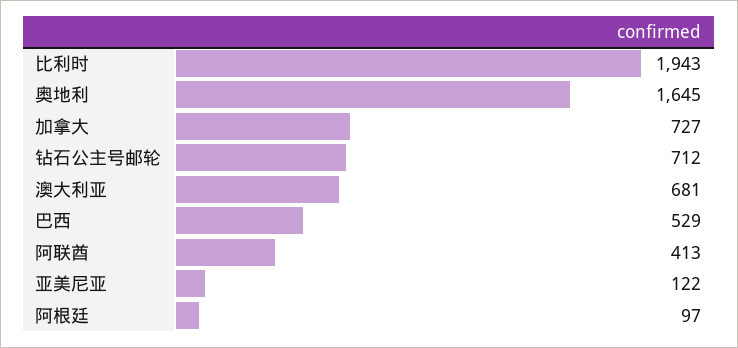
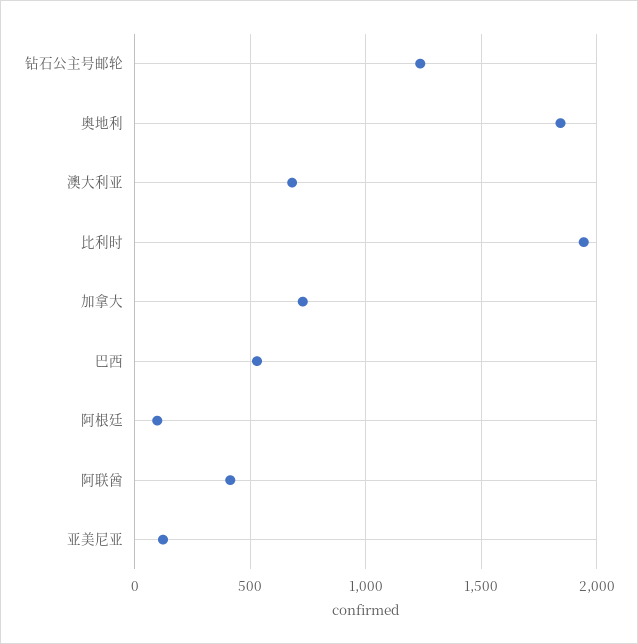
  {
    "比利时": 1943,
-   "奥地利": 1645,
+   "奥地利": 1850,
    "加拿大": 727,
-   "钻石公主号邮轮": 712,
+   "钻石公主号邮轮": 1250,
    "澳大利亚": 681,
    "巴西": 529,
    "阿联酋": 413,
    "亚美尼亚": 122,
    "阿根廷": 97
  }

